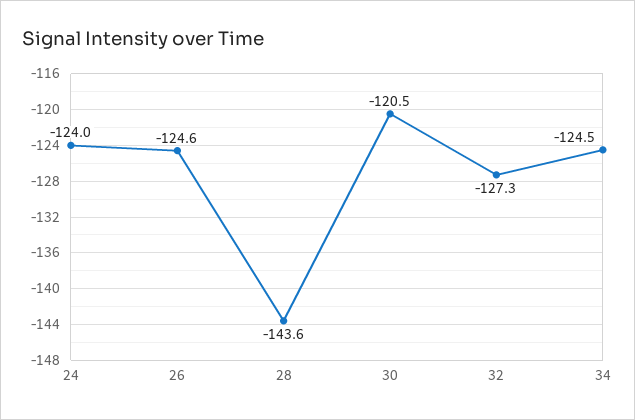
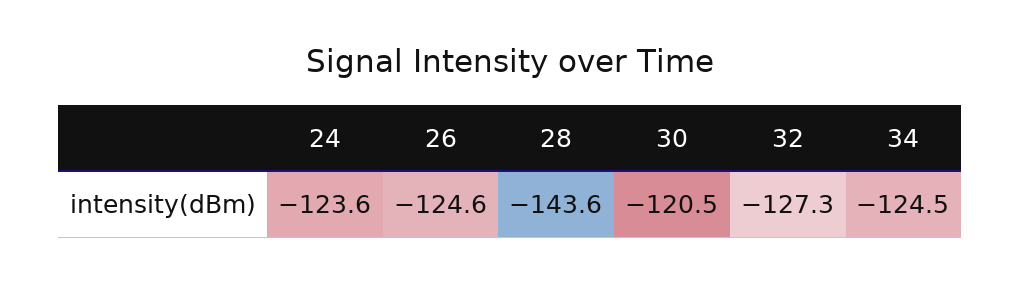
  {
-   "24": -124,
+   "24": -123.6,
    "26": -124.6,
    "28": -143.6,
    "30": -120.5,
    "32": -127.3,
    "34": -124.5
  }

